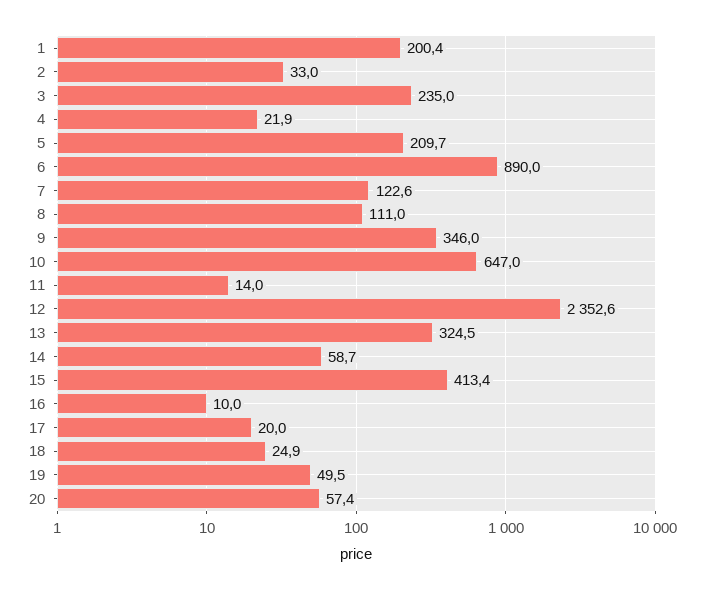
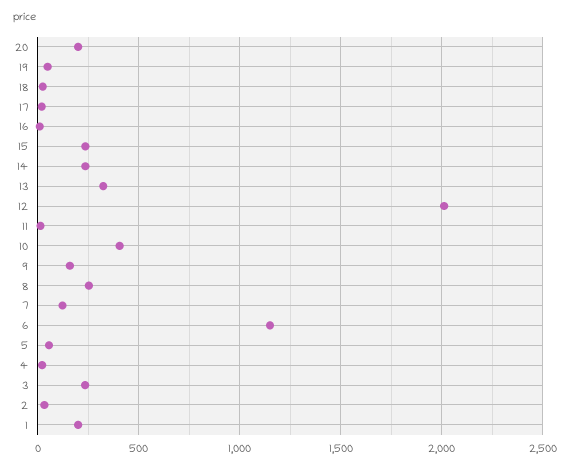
  {
    "1": 200.4,
    "2": 33,
    "3": 235,
    "4": 21.9,
-   "5": 209.7,
+   "5": 50,
-   "6": 890,
+   "6": 1150,
    "7": 122.6,
-   "8": 111,
+   "8": 250,
-   "9": 346,
+   "9": 150,
-   "10": 647,
+   "10": 400,
    "11": 14,
-   "12": 2352.6,
+   "12": 2000,
    "13": 324.5,
-   "14": 58.7,
+   "14": 250,
-   "15": 413.4,
+   "15": 250,
    "16": 10,
    "17": 20,
    "18": 24.9,
    "19": 49.5,
-   "20": 57.4
+   "20": 200
  }

